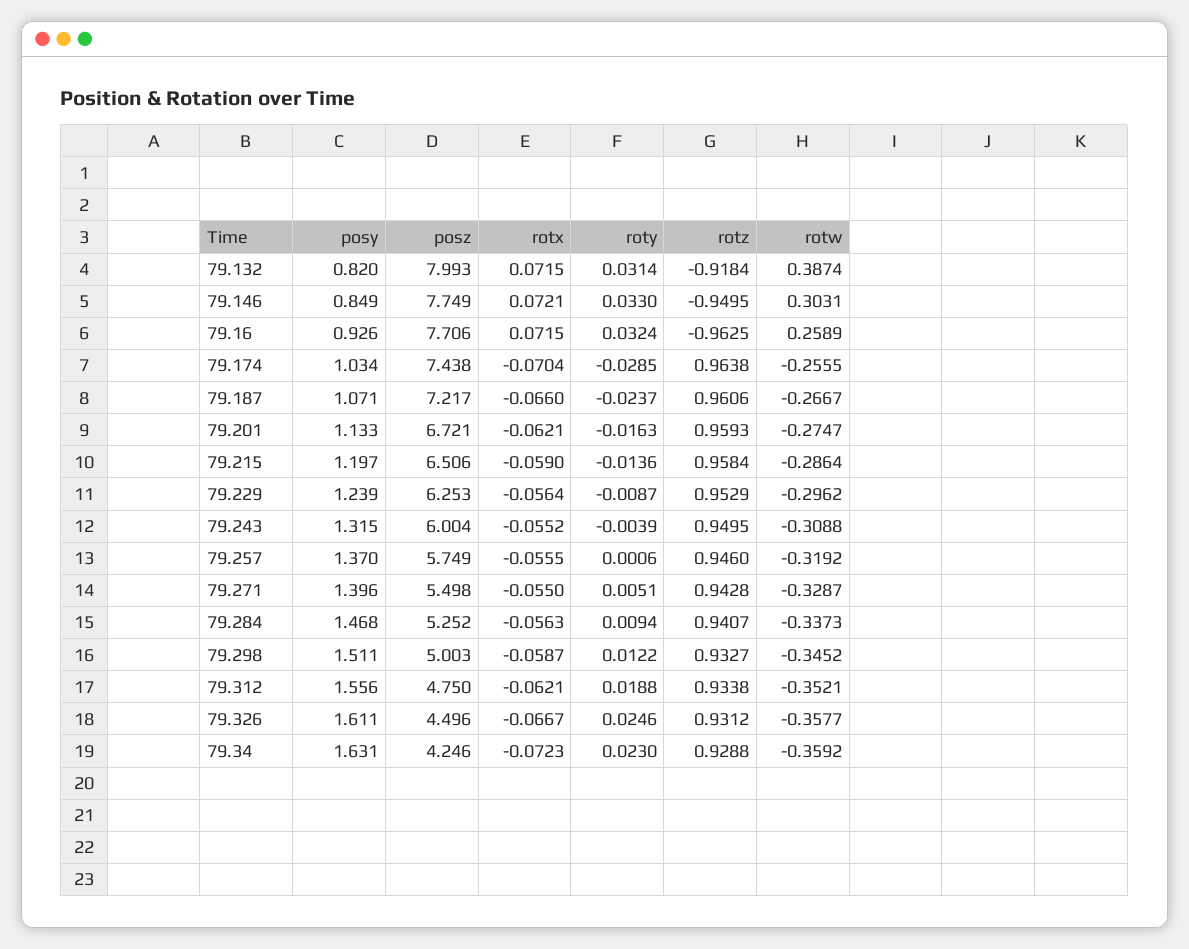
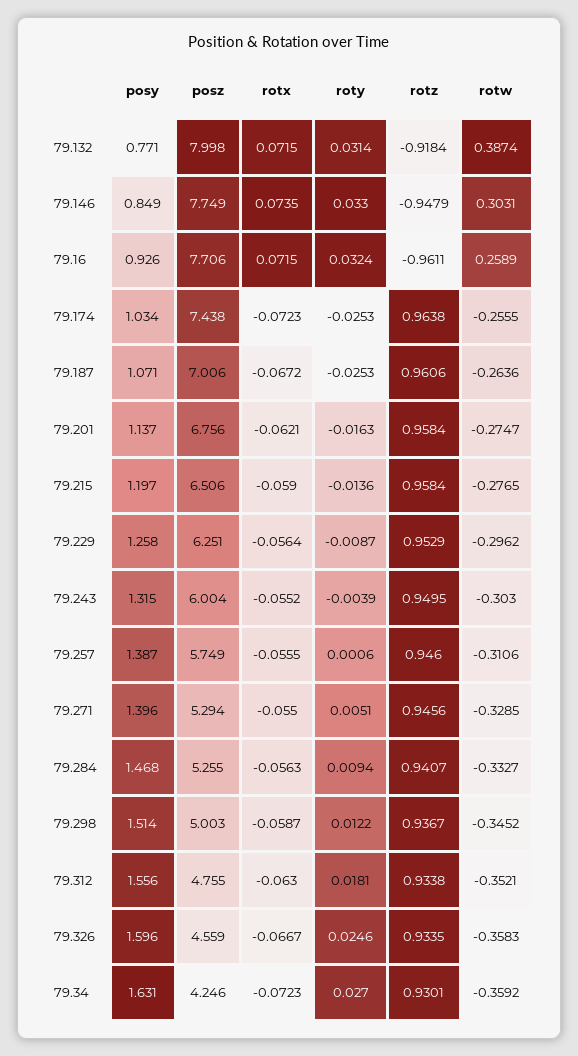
  {
    "posy": {
-     "79.132": 0.82,
+     "79.132": 0.771,
      "79.146": 0.849,
      "79.16": 0.926,
      "79.174": 1.034,
      "79.187": 1.071,
-     "79.201": 1.133,
+     "79.201": 1.137,
      "79.215": 1.197,
-     "79.229": 1.239,
+     "79.229": 1.258,
      "79.243": 1.315,
-     "79.257": 1.37,
+     "79.257": 1.387,
      "79.271": 1.396,
      "79.284": 1.468,
-     "79.298": 1.511,
+     "79.298": 1.514,
      "79.312": 1.556,
-     "79.326": 1.611,
+     "79.326": 1.596,
      "79.34": 1.631
    },
    "posz": {
-     "79.132": 7.993,
+     "79.132": 7.998,
      "79.146": 7.749,
      "79.16": 7.706,
      "79.174": 7.438,
-     "79.187": 7.217,
+     "79.187": 7.006,
-     "79.201": 6.721,
+     "79.201": 6.756,
      "79.215": 6.506,
-     "79.229": 6.253,
+     "79.229": 6.251,
      "79.243": 6.004,
      "79.257": 5.749,
-     "79.271": 5.498,
+     "79.271": 5.294,
-     "79.284": 5.252,
+     "79.284": 5.255,
      "79.298": 5.003,
-     "79.312": 4.75,
+     "79.312": 4.755,
-     "79.326": 4.496,
+     "79.326": 4.559,
      "79.34": 4.246
    },
    "rotx": {
      "79.132": 0.0715,
-     "79.146": 0.0721,
+     "79.146": 0.0735,
      "79.16": 0.0715,
-     "79.174": -0.0704,
+     "79.174": -0.0723,
-     "79.187": -0.066,
+     "79.187": -0.0672,
      "79.201": -0.0621,
      "79.215": -0.059,
      "79.229": -0.0564,
      "79.243": -0.0552,
      "79.257": -0.0555,
      "79.271": -0.055,
      "79.284": -0.0563,
      "79.298": -0.0587,
-     "79.312": -0.0621,
+     "79.312": -0.063,
      "79.326": -0.0667,
      "79.34": -0.0723
    },
    "roty": {
      "79.132": 0.0314,
      "79.146": 0.033,
      "79.16": 0.0324,
-     "79.174": -0.0285,
+     "79.174": -0.0253,
-     "79.187": -0.0237,
+     "79.187": -0.0253,
      "79.201": -0.0163,
      "79.215": -0.0136,
      "79.229": -0.0087,
      "79.243": -0.0039,
      "79.257": 0.0006,
      "79.271": 0.0051,
      "79.284": 0.0094,
      "79.298": 0.0122,
-     "79.312": 0.0188,
+     "79.312": 0.0181,
      "79.326": 0.0246,
-     "79.34": 0.023
+     "79.34": 0.027
    },
    "rotz": {
      "79.132": -0.9184,
-     "79.146": -0.9495,
+     "79.146": -0.9479,
-     "79.16": -0.9625,
+     "79.16": -0.9611,
      "79.174": 0.9638,
      "79.187": 0.9606,
-     "79.201": 0.9593,
+     "79.201": 0.9584,
      "79.215": 0.9584,
      "79.229": 0.9529,
      "79.243": 0.9495,
      "79.257": 0.946,
-     "79.271": 0.9428,
+     "79.271": 0.9456,
      "79.284": 0.9407,
-     "79.298": 0.9327,
+     "79.298": 0.9367,
      "79.312": 0.9338,
-     "79.326": 0.9312,
+     "79.326": 0.9335,
-     "79.34": 0.9288
+     "79.34": 0.9301
    },
    "rotw": {
      "79.132": 0.3874,
      "79.146": 0.3031,
      "79.16": 0.2589,
      "79.174": -0.2555,
-     "79.187": -0.2667,
+     "79.187": -0.2636,
      "79.201": -0.2747,
-     "79.215": -0.2864,
+     "79.215": -0.2765,
      "79.229": -0.2962,
-     "79.243": -0.3088,
+     "79.243": -0.303,
-     "79.257": -0.3192,
+     "79.257": -0.3106,
-     "79.271": -0.3287,
+     "79.271": -0.3285,
-     "79.284": -0.3373,
+     "79.284": -0.3327,
      "79.298": -0.3452,
      "79.312": -0.3521,
-     "79.326": -0.3577,
+     "79.326": -0.3583,
      "79.34": -0.3592
    }
  }

